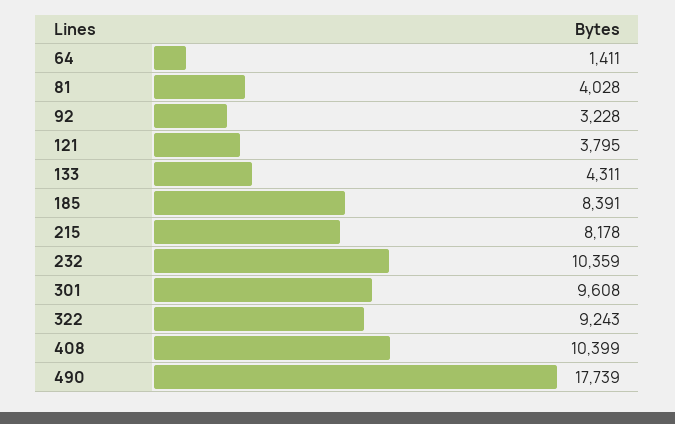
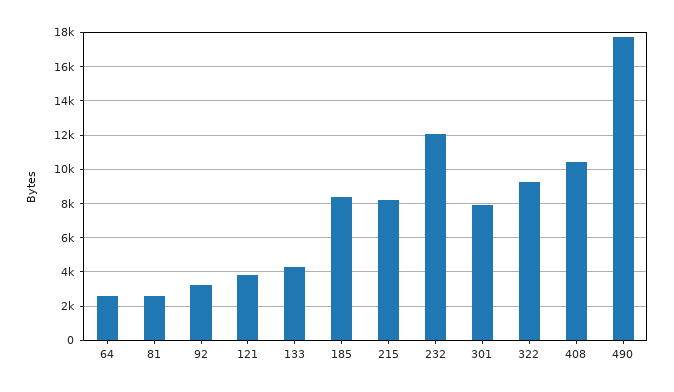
  {
-   "64": 1411,
+   "64": 2500,
-   "81": 4028,
+   "81": 2500,
    "92": 3228,
    "121": 3795,
    "133": 4311,
    "185": 8391,
    "215": 8178,
-   "232": 10359,
+   "232": 12000,
-   "301": 9608,
+   "301": 8000,
    "322": 9243,
    "408": 10399,
    "490": 17739
  }

